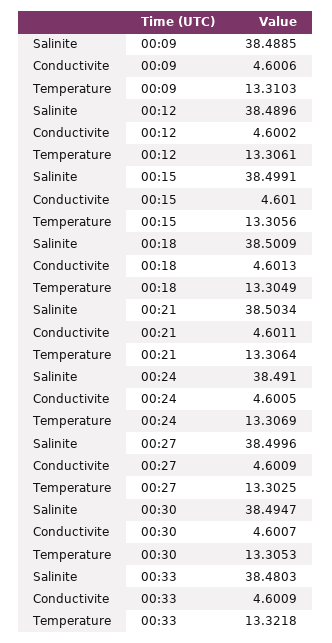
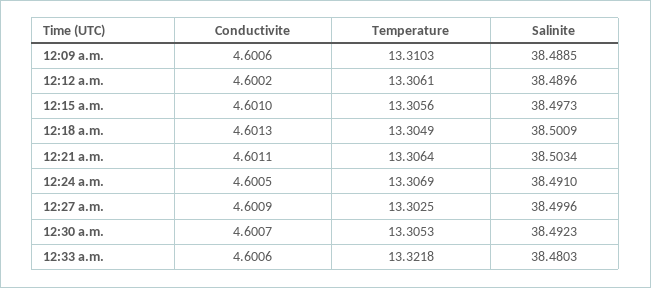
  {
    "Salinite": {
      "00:09": 38.4885,
      "00:12": 38.4896,
-     "00:15": 38.4991,
+     "00:15": 38.4973,
      "00:18": 38.5009,
      "00:21": 38.5034,
      "00:24": 38.491,
      "00:27": 38.4996,
-     "00:30": 38.4947,
+     "00:30": 38.4923,
      "00:33": 38.4803
    },
    "Conductivite": {
      "00:09": 4.6006,
      "00:12": 4.6002,
      "00:15": 4.601,
      "00:18": 4.6013,
      "00:21": 4.6011,
      "00:24": 4.6005,
      "00:27": 4.6009,
      "00:30": 4.6007,
-     "00:33": 4.6009
+     "00:33": 4.6006
    },
    "Temperature": {
      "00:09": 13.3103,
      "00:12": 13.3061,
      "00:15": 13.3056,
      "00:18": 13.3049,
      "00:21": 13.3064,
      "00:24": 13.3069,
      "00:27": 13.3025,
      "00:30": 13.3053,
      "00:33": 13.3218
    }
  }

